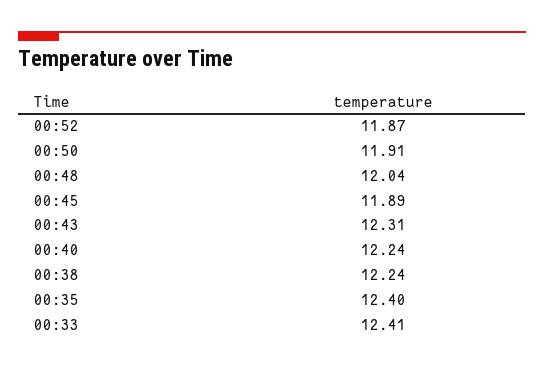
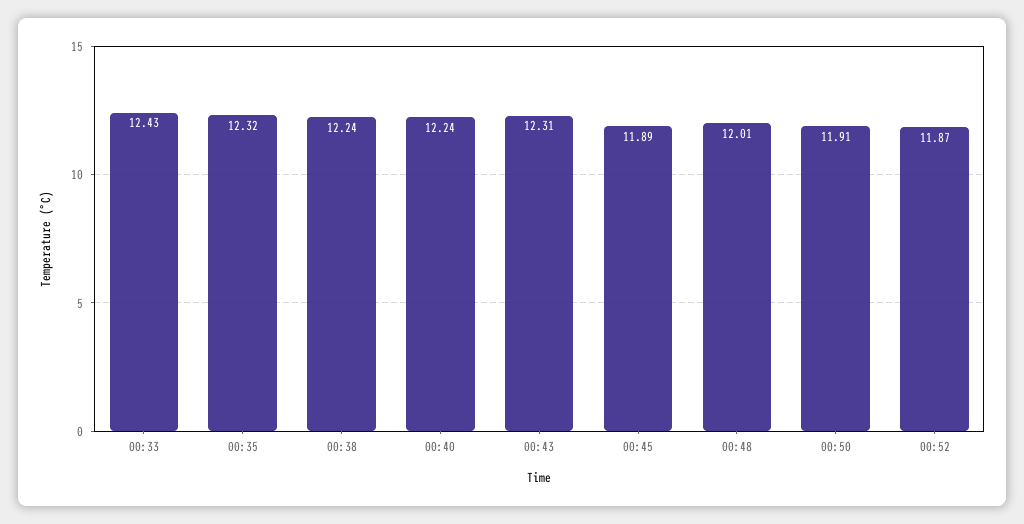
  {
    "00:52": 11.87,
    "00:50": 11.91,
-   "00:48": 12.04,
+   "00:48": 12.01,
    "00:45": 11.89,
    "00:43": 12.31,
    "00:40": 12.24,
    "00:38": 12.24,
-   "00:35": 12.4,
+   "00:35": 12.32,
-   "00:33": 12.41
+   "00:33": 12.43
  }

